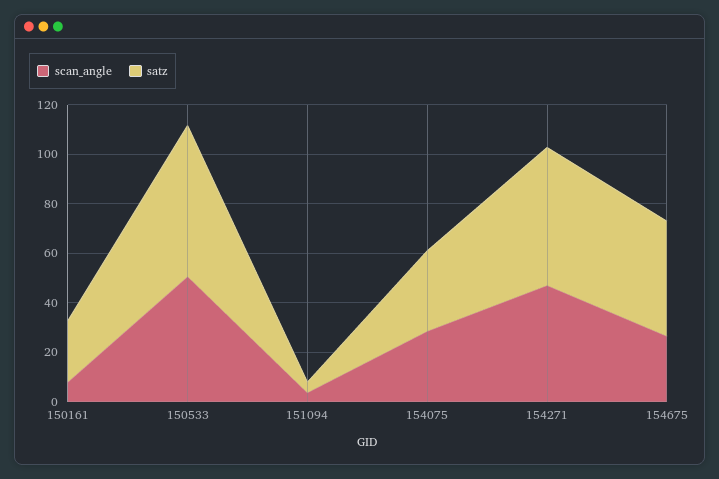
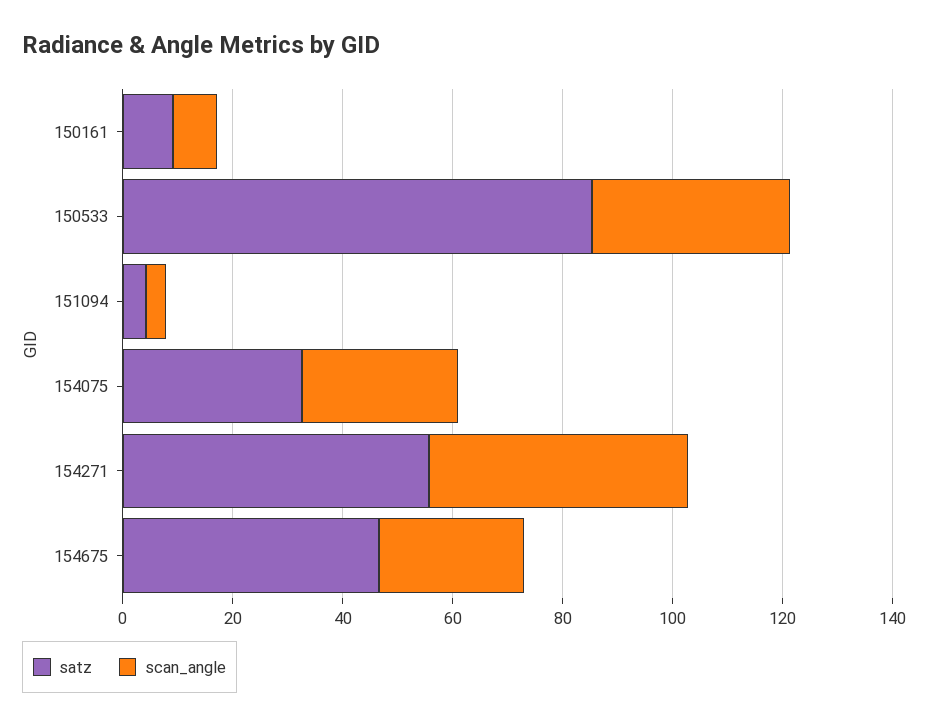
  {
    "scan_angle": {
      "150161": 10,
-     "150533": 50,
+     "150533": 35,
      "151094": 5,
      "154075": 30,
      "154271": 45,
      "154675": 25
    },
    "satz": {
-     "150161": 25,
+     "150161": 10,
-     "150533": 60,
+     "150533": 85,
      "151094": 5,
      "154075": 35,
      "154271": 55,
      "154675": 45
    }
  }

